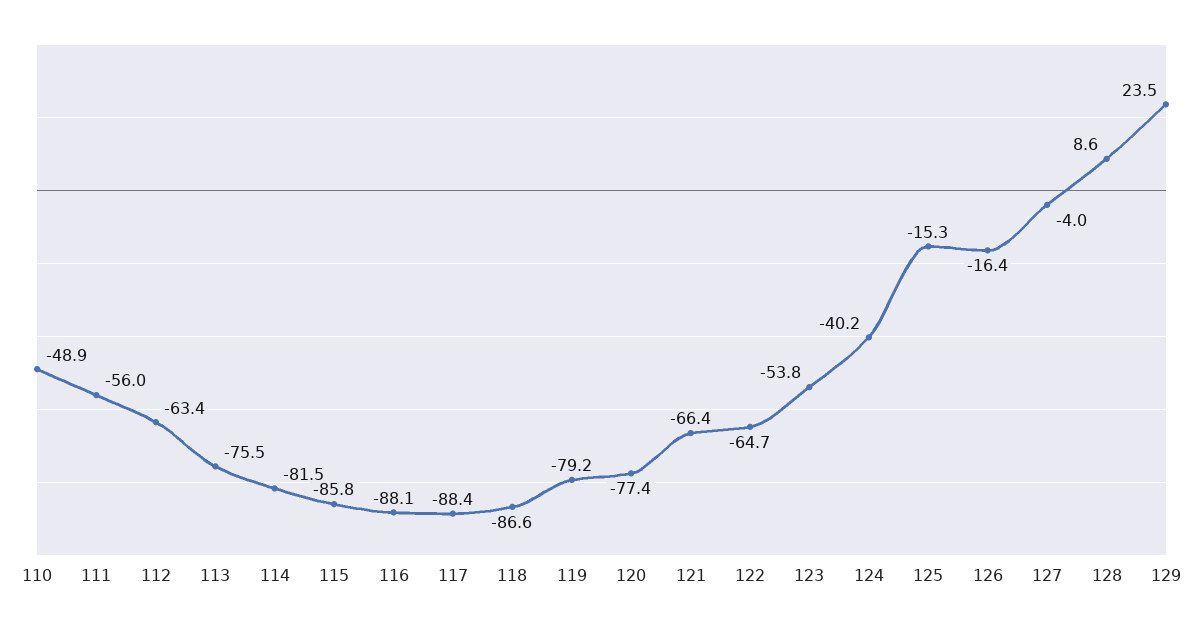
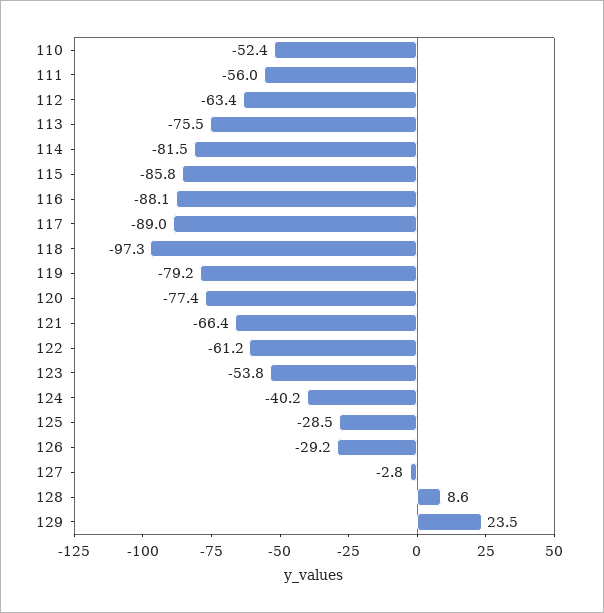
  {
-   "110": -48.9,
+   "110": -52.4,
    "111": -56,
    "112": -63.4,
    "113": -75.5,
    "114": -81.5,
    "115": -85.8,
    "116": -88.1,
-   "117": -88.4,
+   "117": -89,
-   "118": -86.6,
+   "118": -97.3,
    "119": -79.2,
    "120": -77.4,
    "121": -66.4,
-   "122": -64.7,
+   "122": -61.2,
    "123": -53.8,
    "124": -40.2,
-   "125": -15.3,
+   "125": -28.5,
-   "126": -16.4,
+   "126": -29.2,
-   "127": -4,
+   "127": -2.8,
    "128": 8.6,
    "129": 23.5
  }

